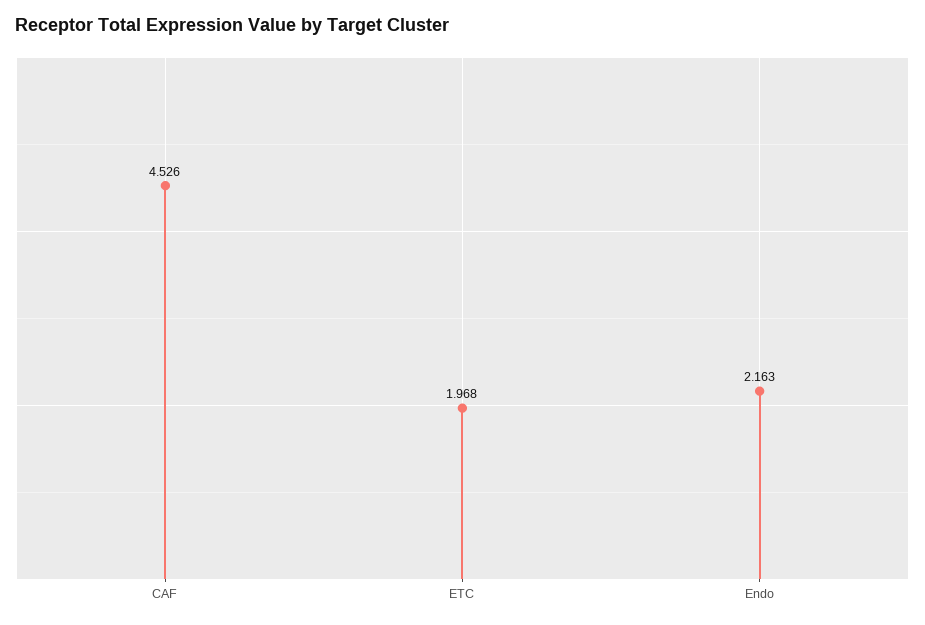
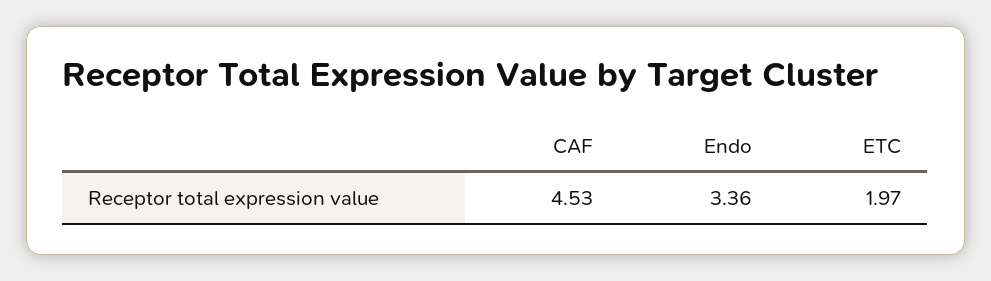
  {
    "CAF": 4.526,
    "ETC": 1.968,
-   "Endo": 2.163
+   "Endo": 3.36
  }

